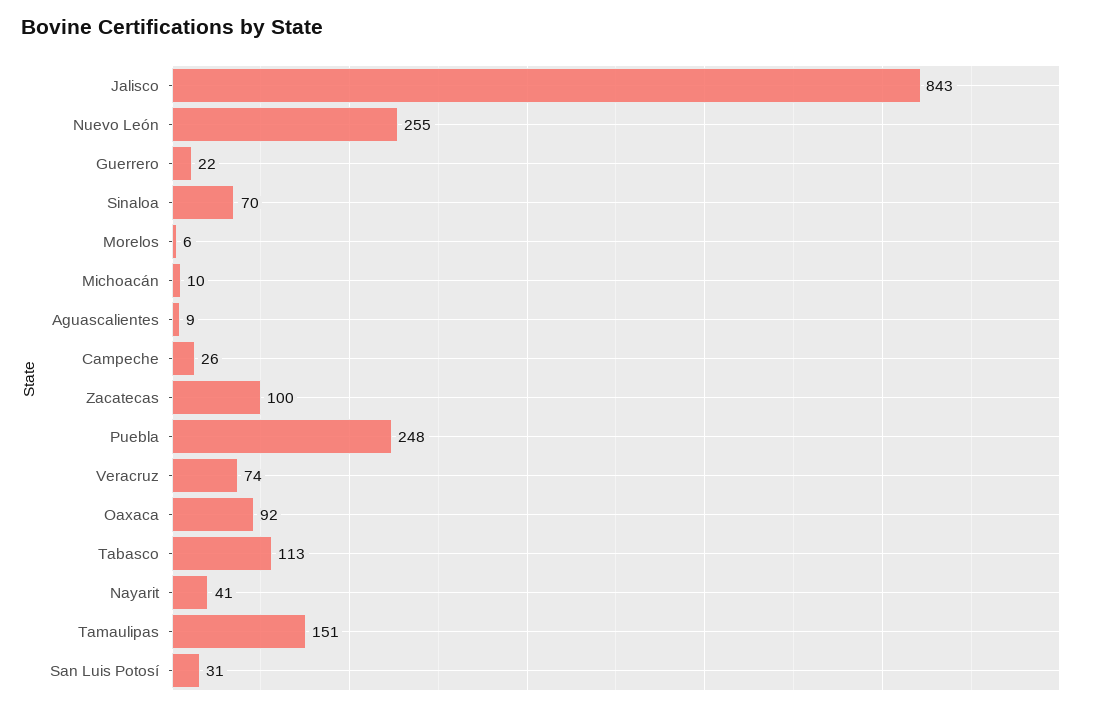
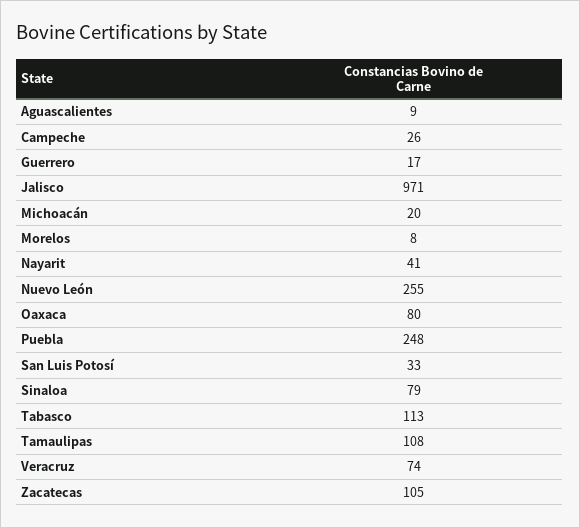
  {
-   "Jalisco": 843,
+   "Jalisco": 971,
    "Nuevo León": 255,
-   "Guerrero": 22,
+   "Guerrero": 17,
-   "Sinaloa": 70,
+   "Sinaloa": 79,
-   "Morelos": 6,
+   "Morelos": 8,
-   "Michoacán": 10,
+   "Michoacán": 20,
    "Aguascalientes": 9,
    "Campeche": 26,
-   "Zacatecas": 100,
+   "Zacatecas": 105,
    "Puebla": 248,
    "Veracruz": 74,
-   "Oaxaca": 92,
+   "Oaxaca": 80,
    "Tabasco": 113,
    "Nayarit": 41,
-   "Tamaulipas": 151,
+   "Tamaulipas": 108,
-   "San Luis Potosí": 31
+   "San Luis Potosí": 33
  }

